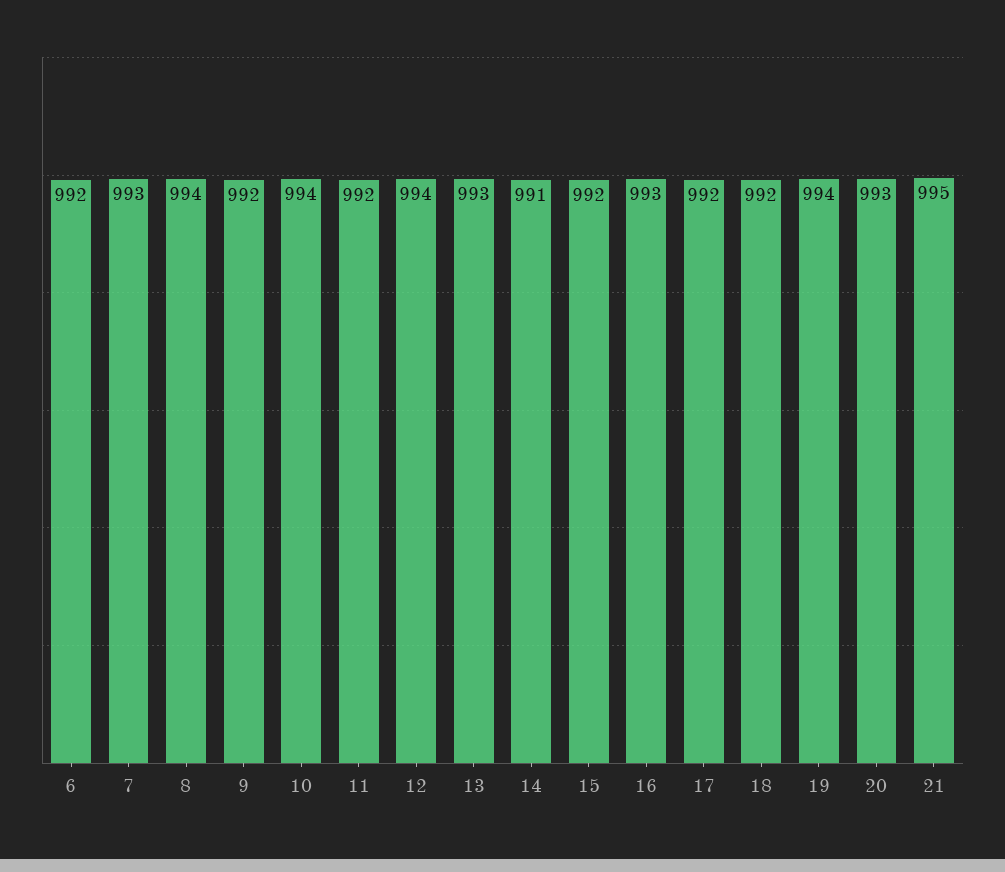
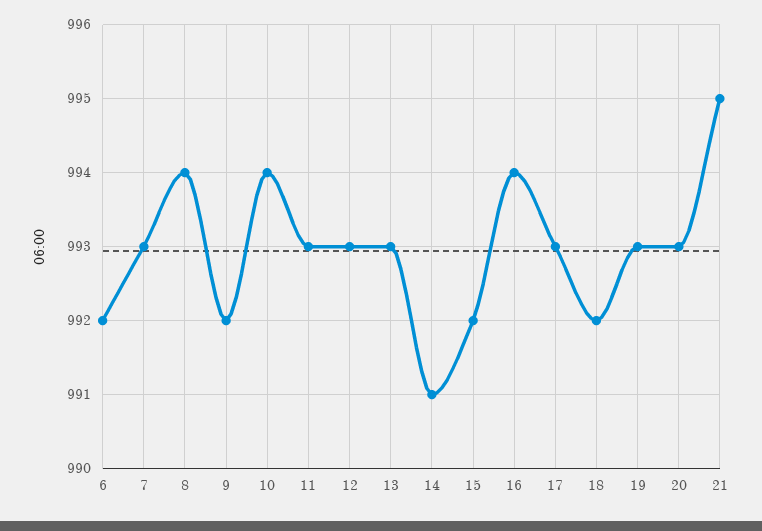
  {
    "6": 992,
    "7": 993,
    "8": 994,
    "9": 992,
    "10": 994,
-   "11": 992,
+   "11": 993,
-   "12": 994,
+   "12": 993,
    "13": 993,
    "14": 991,
    "15": 992,
-   "16": 993,
+   "16": 994,
-   "17": 992,
+   "17": 993,
    "18": 992,
-   "19": 994,
+   "19": 993,
    "20": 993,
    "21": 995
  }

